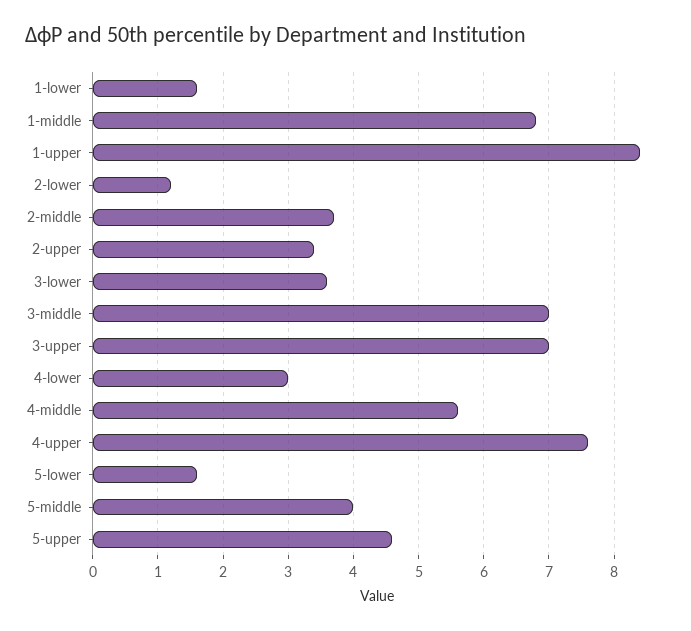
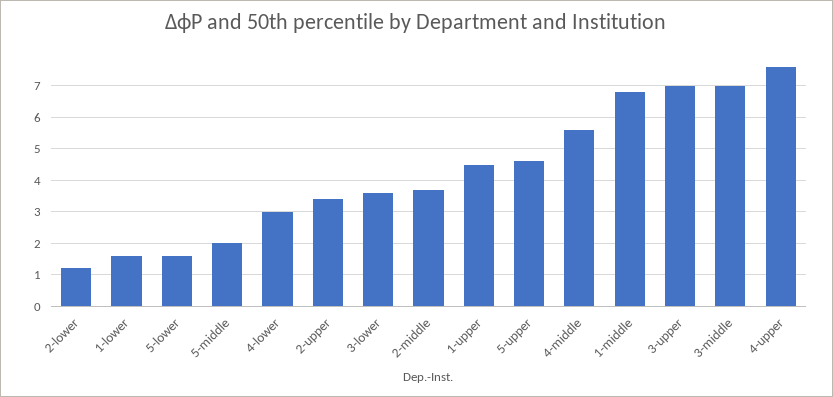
  {
    "1-lower": 1.6,
    "1-middle": 6.8,
-   "1-upper": 8.4,
+   "1-upper": 4.5,
    "2-lower": 1.2,
    "2-middle": 3.7,
    "2-upper": 3.4,
    "3-lower": 3.6,
    "3-middle": 7,
    "3-upper": 7,
    "4-lower": 3,
    "4-middle": 5.6,
    "4-upper": 7.6,
    "5-lower": 1.6,
-   "5-middle": 4,
+   "5-middle": 2,
    "5-upper": 4.6
  }

